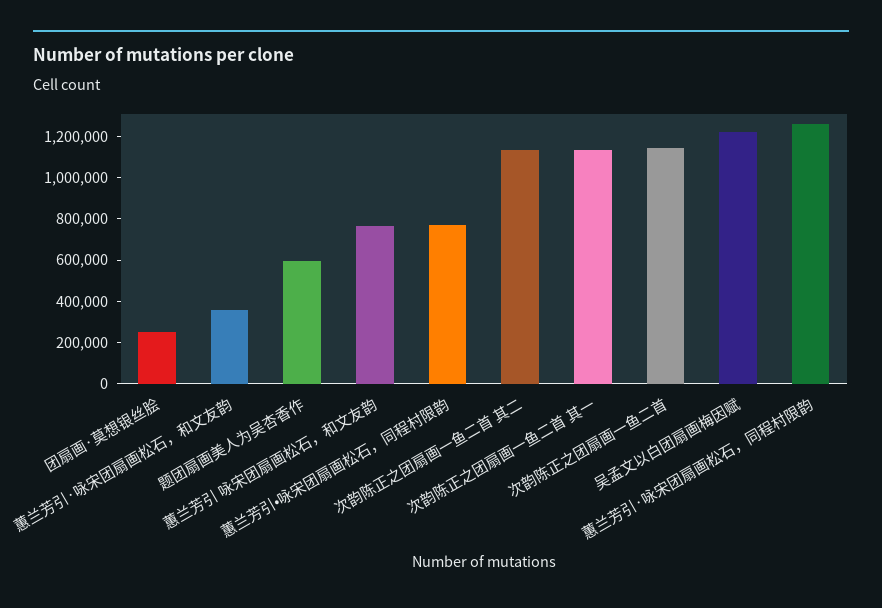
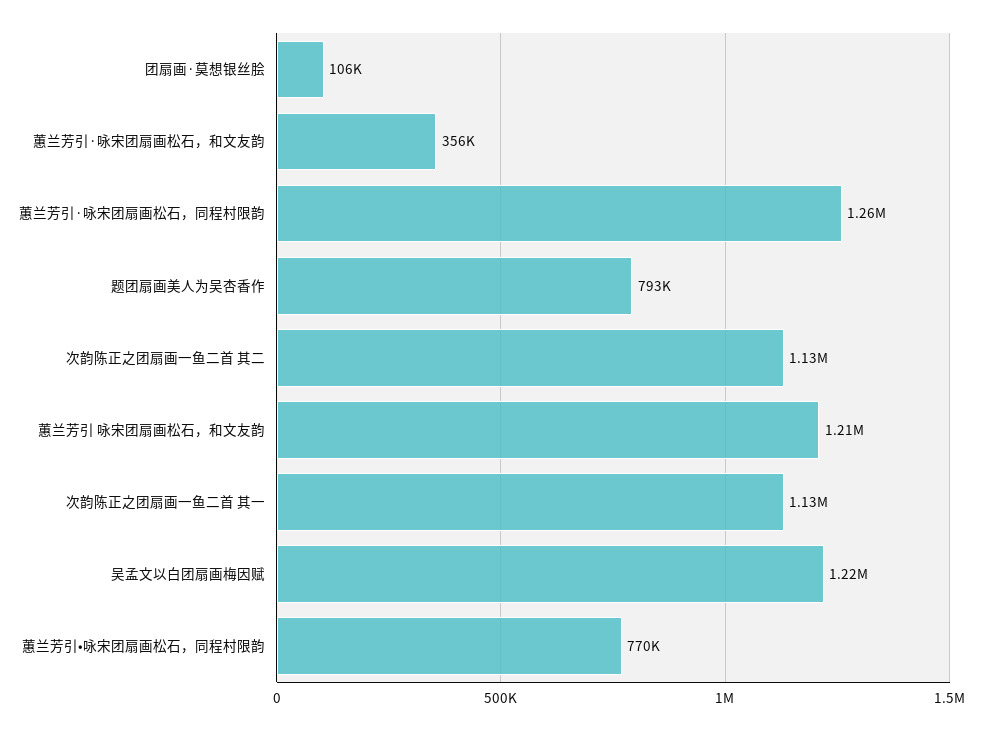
  {
-   "团扇画·莫想银丝脍": 250000,
+   "团扇画·莫想银丝脍": 106000,
    "蕙兰芳引·咏宋团扇画松石，和文友韵": 356000,
-   "题团扇画美人为吴杏香作": 600000,
+   "题团扇画美人为吴杏香作": 793000,
-   "蕙兰芳引 咏宋团扇画松石，和文友韵": 750000,
+   "蕙兰芳引 咏宋团扇画松石，和文友韵": 1210000,
    "蕙兰芳引•咏宋团扇画松石，同程村限韵": 770000,
    "次韵陈正之团扇画一鱼二首 其二": 1130000,
    "次韵陈正之团扇画一鱼二首 其一": 1130000,
-   "次韵陈正之团扇画一鱼二首": 1150000,
    "吴孟文以白团扇画梅因赋": 1220000,
    "蕙兰芳引·咏宋团扇画松石，同程村限韵": 1260000
  }

